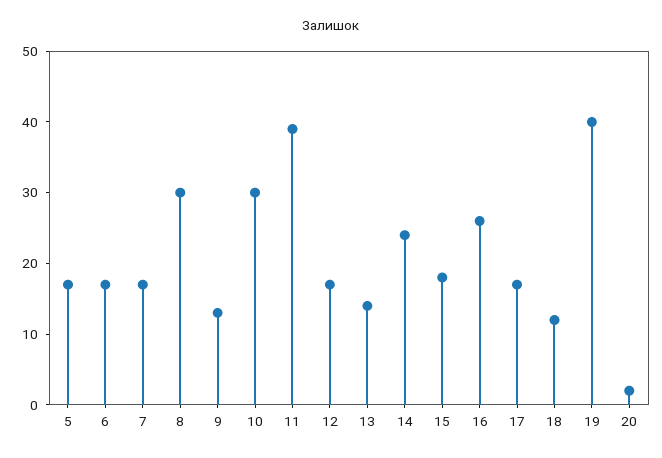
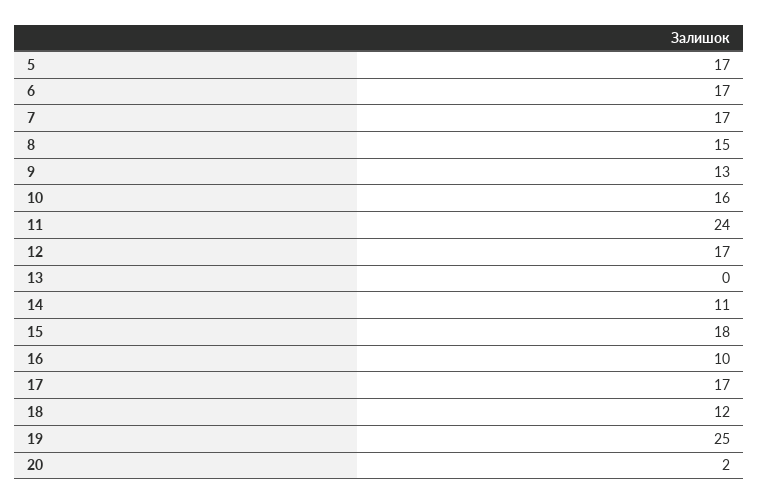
  {
    "5": 17,
    "6": 17,
    "7": 17,
-   "8": 30,
+   "8": 15,
    "9": 13,
-   "10": 30,
+   "10": 16,
-   "11": 40,
+   "11": 24,
    "12": 17,
-   "13": 15,
+   "13": 0,
-   "14": 25,
+   "14": 11,
    "15": 18,
-   "16": 25,
+   "16": 10,
    "17": 17,
    "18": 12,
-   "19": 40,
+   "19": 25,
    "20": 2
  }

